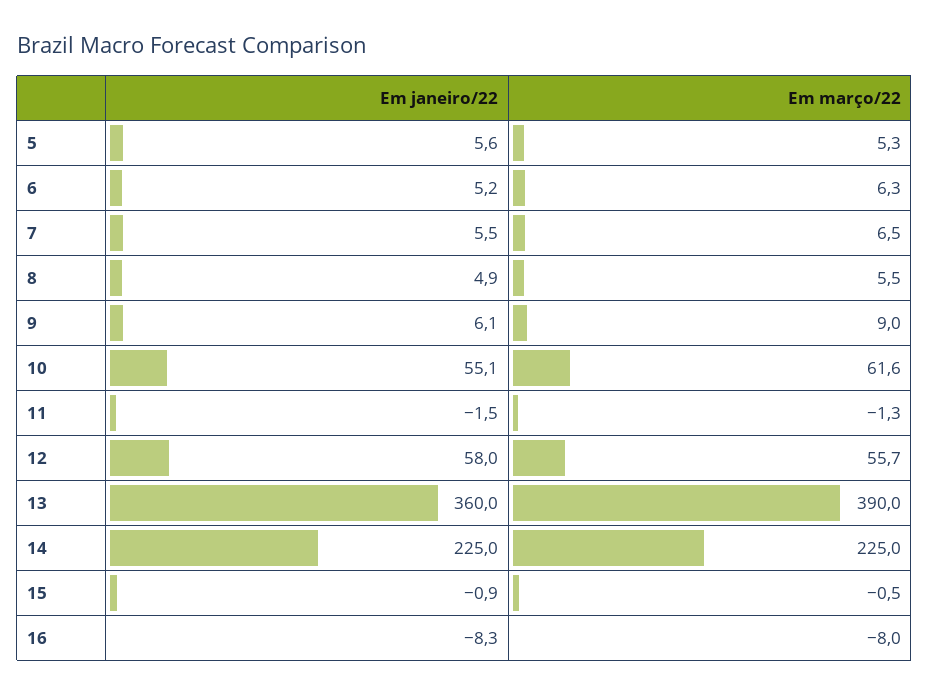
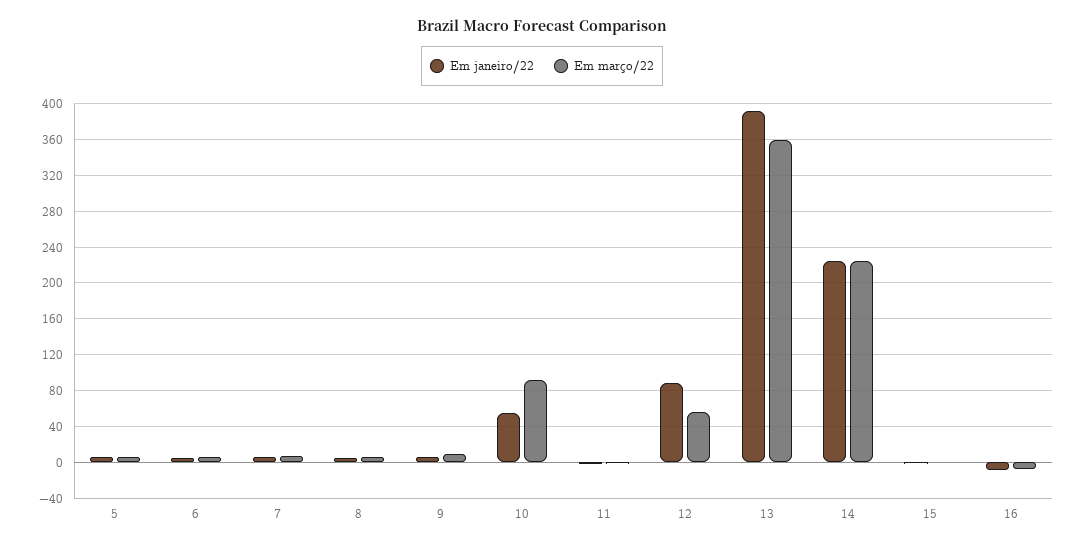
  {
    "Em janeiro/22": {
      "5": 5.6,
      "6": 5.2,
      "7": 5.5,
      "8": 4.9,
      "9": 6.1,
      "10": 55.1,
      "11": -1.5,
-     "12": 58,
+     "12": 90,
-     "13": 360,
+     "13": 390,
      "14": 225,
      "15": -0.9,
      "16": -8.3
    },
    "Em março/22": {
      "5": 5.3,
      "6": 6.3,
      "7": 6.5,
      "8": 5.5,
      "9": 9,
-     "10": 61.6,
+     "10": 90,
      "11": -1.3,
      "12": 55.7,
-     "13": 390,
+     "13": 360,
      "14": 225,
      "15": -0.5,
      "16": -8
    }
  }

